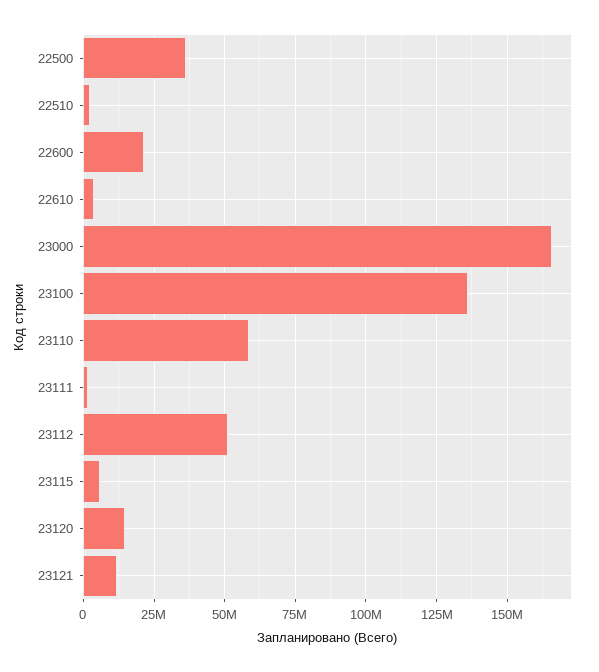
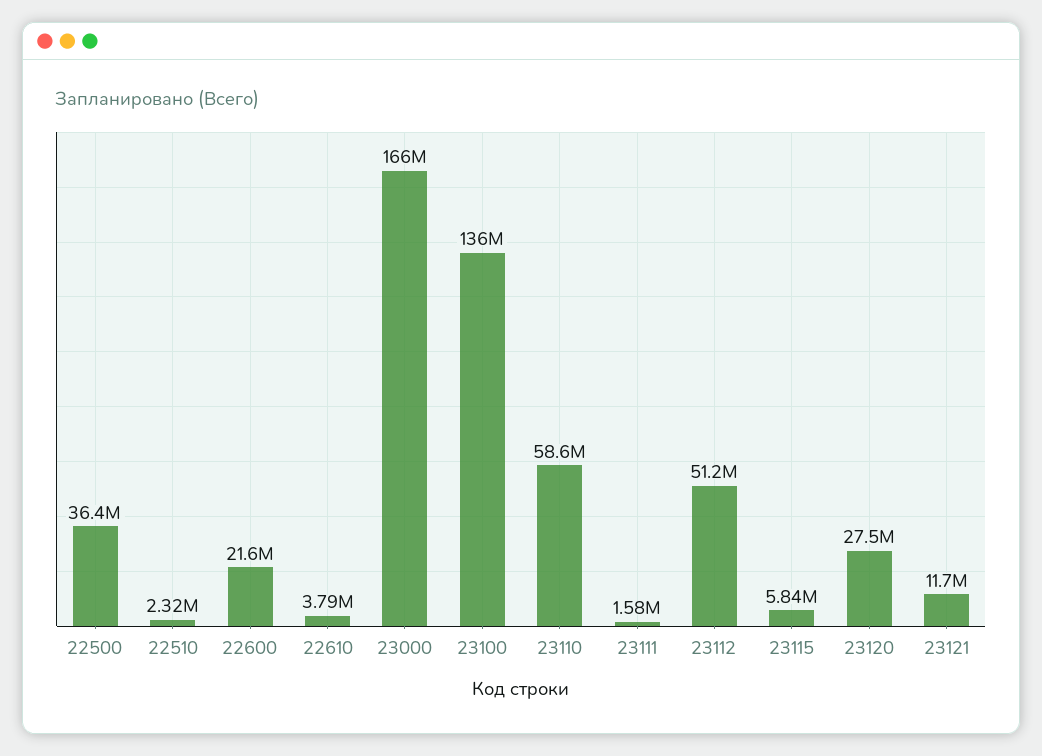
  {
    "22500": 36400000,
    "22510": 2320000,
    "22600": 21600000,
    "22610": 3790000,
    "23000": 166000000,
    "23100": 136000000,
    "23110": 58600000,
    "23111": 1580000,
    "23112": 51200000,
    "23115": 5840000,
-   "23120": 15000000,
+   "23120": 27500000,
    "23121": 11700000
  }

